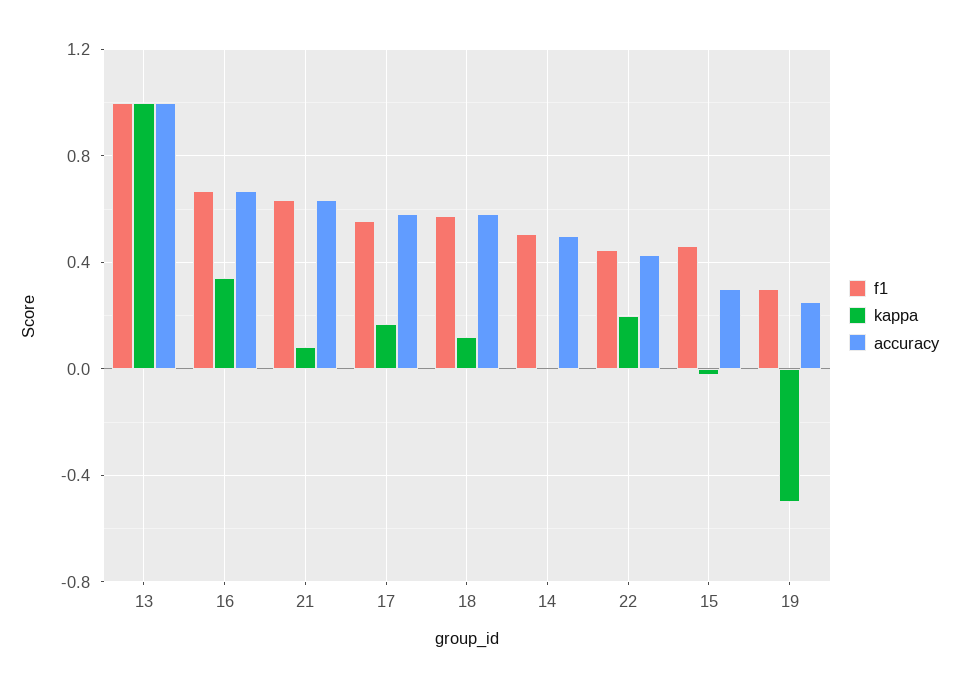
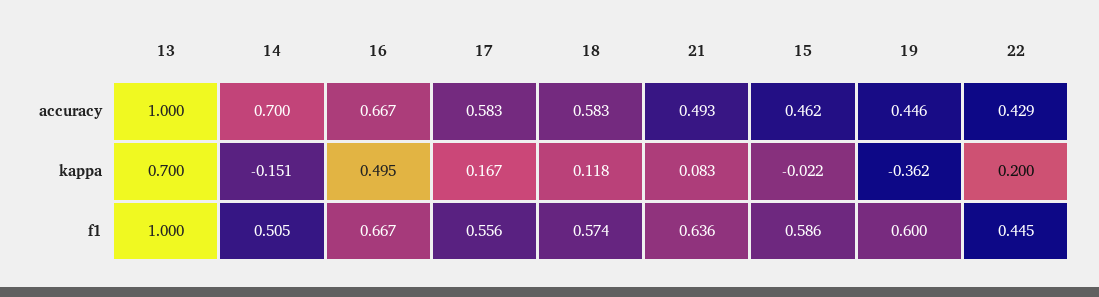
  {
    "f1": {
      "13": 1,
      "16": 0.667,
      "21": 0.636,
      "17": 0.556,
      "18": 0.574,
      "14": 0.505,
      "22": 0.445,
-     "15": 0.45,
+     "15": 0.586,
-     "19": 0.3
+     "19": 0.6
    },
    "kappa": {
-     "13": 1,
+     "13": 0.7,
-     "16": 0.35,
+     "16": 0.495,
      "21": 0.083,
      "17": 0.167,
      "18": 0.118,
-     "14": 0,
+     "14": -0.151,
      "22": 0.2,
      "15": -0.022,
-     "19": -0.5
+     "19": -0.362
    },
    "accuracy": {
      "13": 1,
      "16": 0.667,
-     "21": 0.65,
+     "21": 0.493,
      "17": 0.583,
      "18": 0.583,
-     "14": 0.5,
+     "14": 0.7,
      "22": 0.429,
-     "15": 0.3,
+     "15": 0.462,
-     "19": 0.25
+     "19": 0.446
    }
  }

